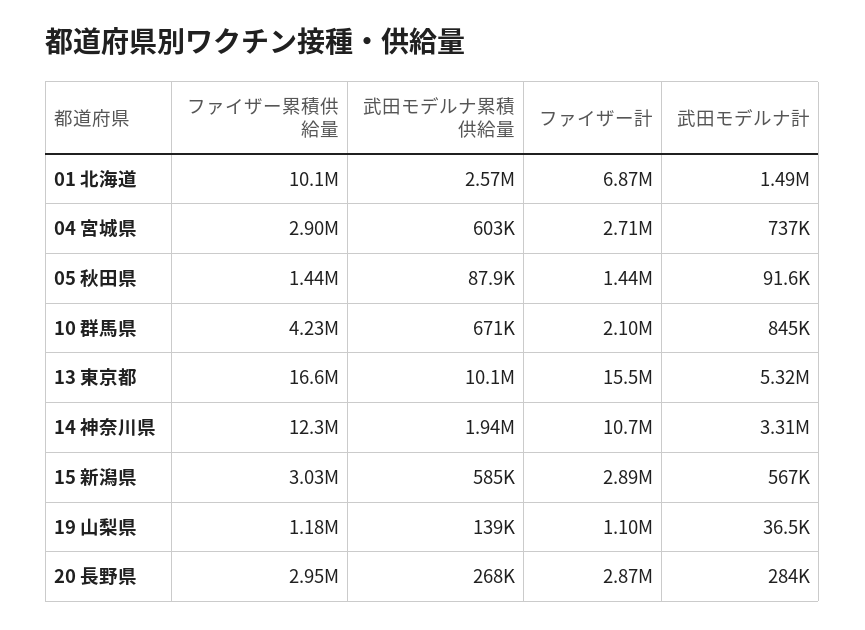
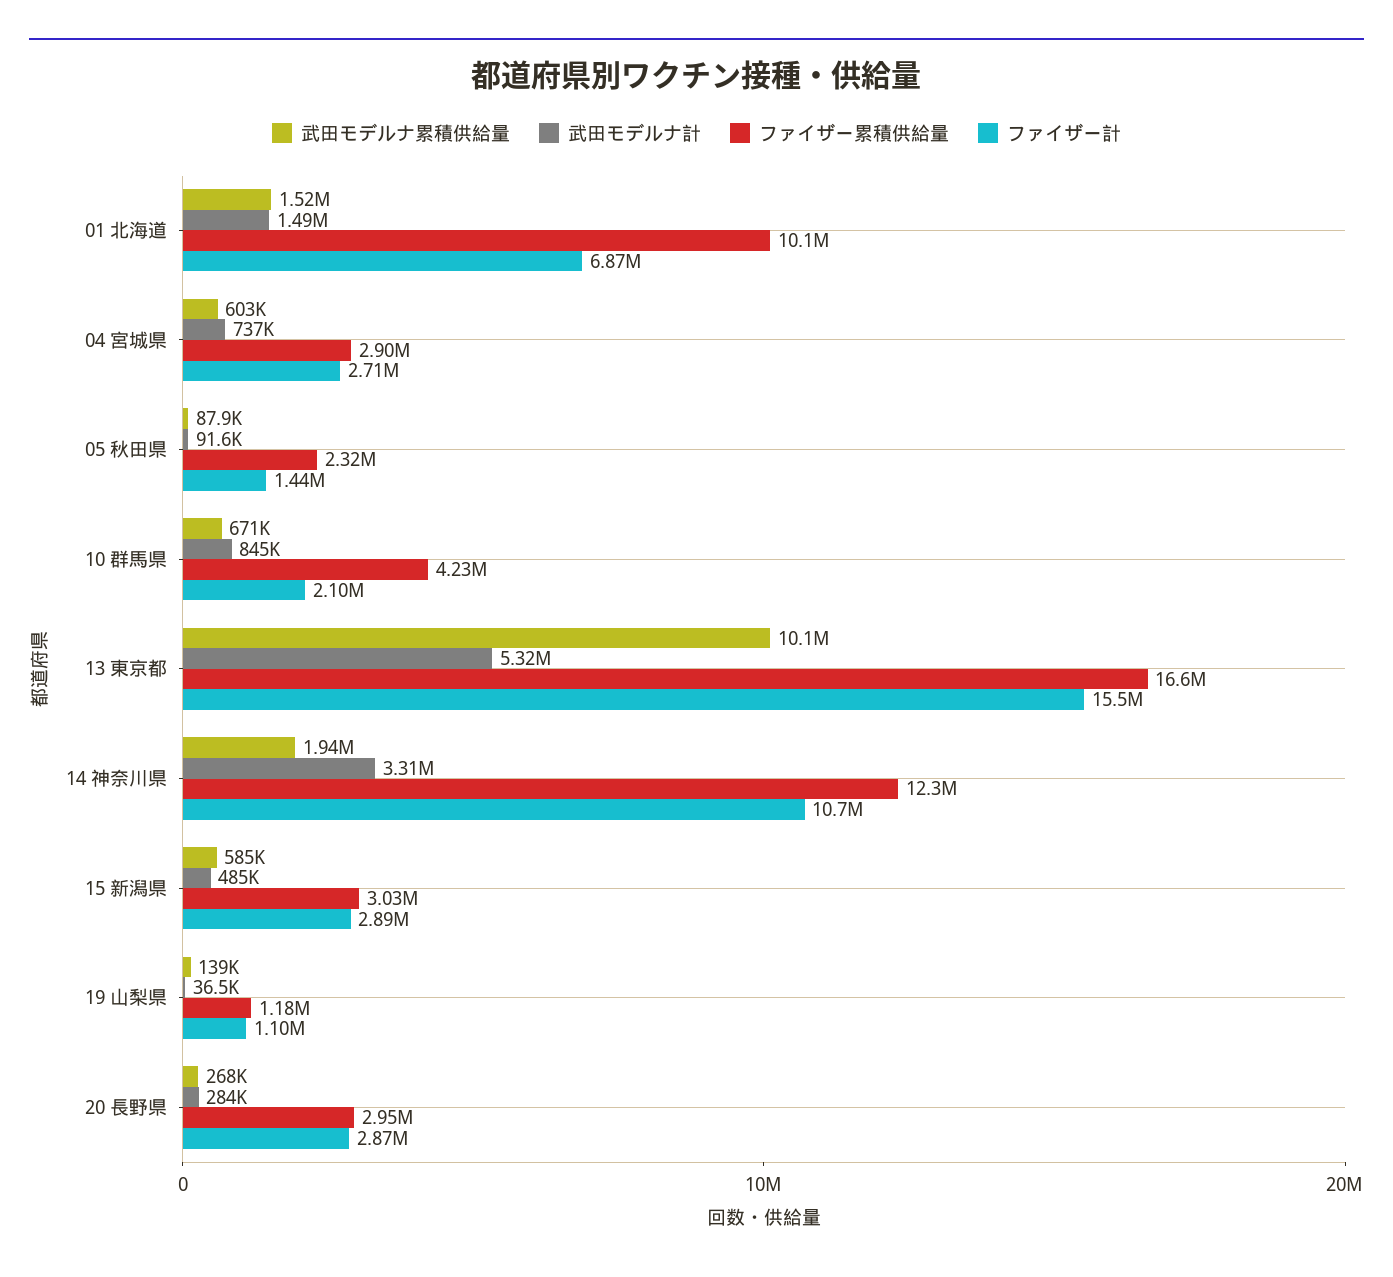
  {
    "ファイザー累積供給量": {
      "01 北海道": 10100000,
      "04 宮城県": 2900000,
-     "05 秋田県": 1440000,
+     "05 秋田県": 2320000,
      "10 群馬県": 4230000,
      "13 東京都": 16600000,
      "14 神奈川県": 12300000,
      "15 新潟県": 3030000,
      "19 山梨県": 1180000,
      "20 長野県": 2950000
    },
    "武田モデルナ累積供給量": {
-     "01 北海道": 2570000,
+     "01 北海道": 1520000,
      "04 宮城県": 603000,
      "05 秋田県": 87900,
      "10 群馬県": 671000,
      "13 東京都": 10100000,
      "14 神奈川県": 1940000,
      "15 新潟県": 585000,
      "19 山梨県": 139000,
      "20 長野県": 268000
    },
    "ファイザー計": {
      "01 北海道": 6870000,
      "04 宮城県": 2710000,
      "05 秋田県": 1440000,
      "10 群馬県": 2100000,
      "13 東京都": 15500000,
      "14 神奈川県": 10700000,
      "15 新潟県": 2890000,
      "19 山梨県": 1100000,
      "20 長野県": 2870000
    },
    "武田モデルナ計": {
      "01 北海道": 1490000,
      "04 宮城県": 737000,
      "05 秋田県": 91600,
      "10 群馬県": 845000,
      "13 東京都": 5320000,
      "14 神奈川県": 3310000,
-     "15 新潟県": 567000,
+     "15 新潟県": 485000,
      "19 山梨県": 36500,
      "20 長野県": 284000
    }
  }

